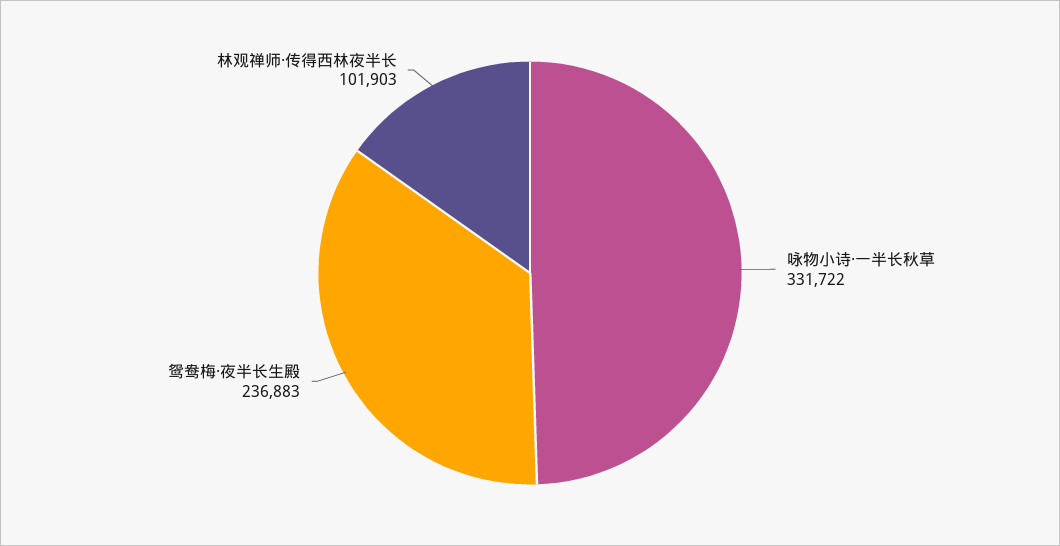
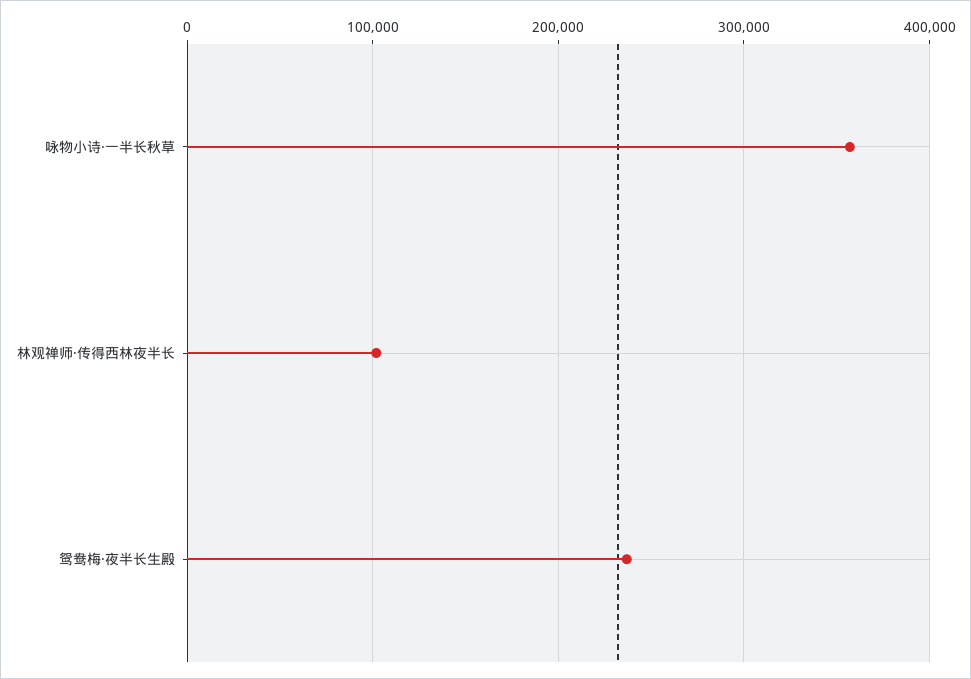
  {
-   "咏物小诗·一半长秋草": 331722,
+   "咏物小诗·一半长秋草": 360000,
    "鸳鸯梅·夜半长生殿": 236883,
    "林观禅师·传得西林夜半长": 101903
  }

